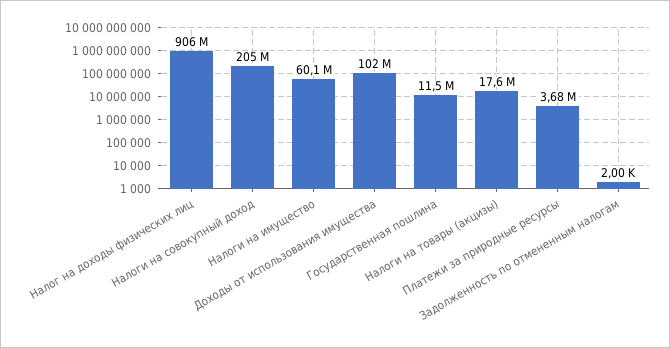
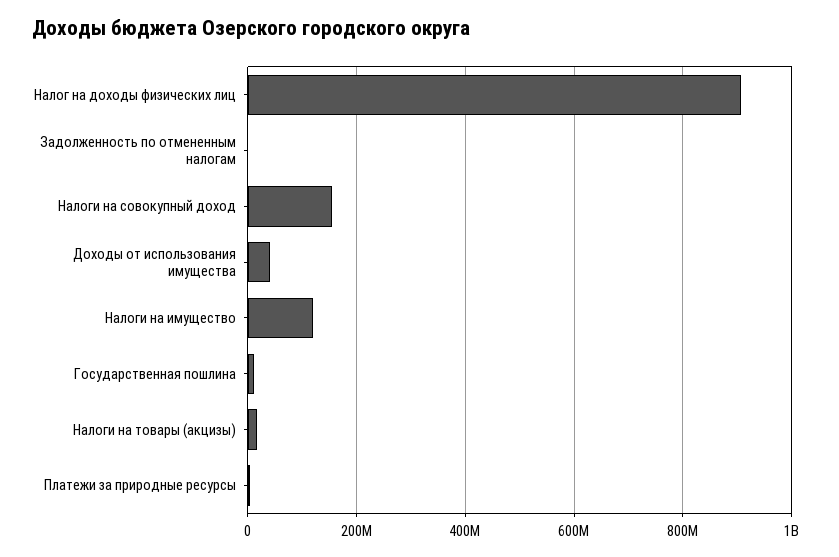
  {
    "Налог на доходы физических лиц": 906000000,
-   "Налоги на совокупный доход": 205000000,
+   "Налоги на совокупный доход": 160000000,
-   "Налоги на имущество": 60100000,
+   "Налоги на имущество": 120000000,
-   "Доходы от использования имущества": 102000000,
+   "Доходы от использования имущества": 40000000,
    "Государственная пошлина": 11500000,
    "Налоги на товары (акцизы)": 17600000,
    "Платежи за природные ресурсы": 3680000,
    "Задолженность по отмененным налогам": 2000
  }

